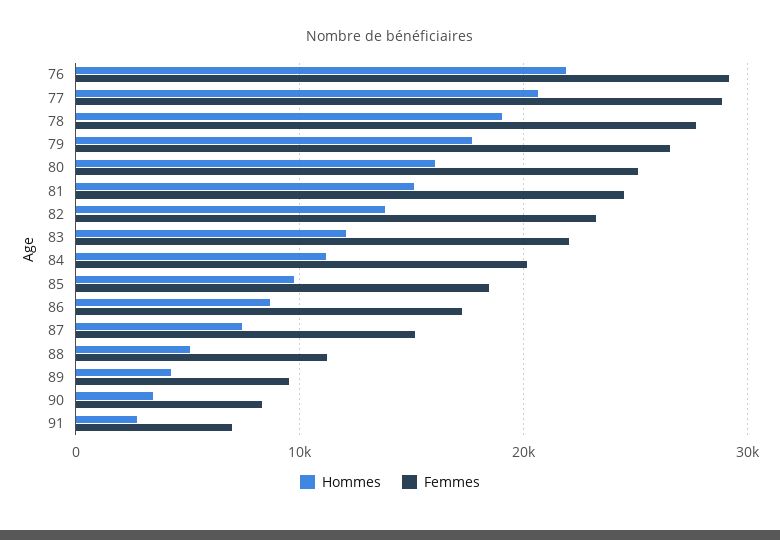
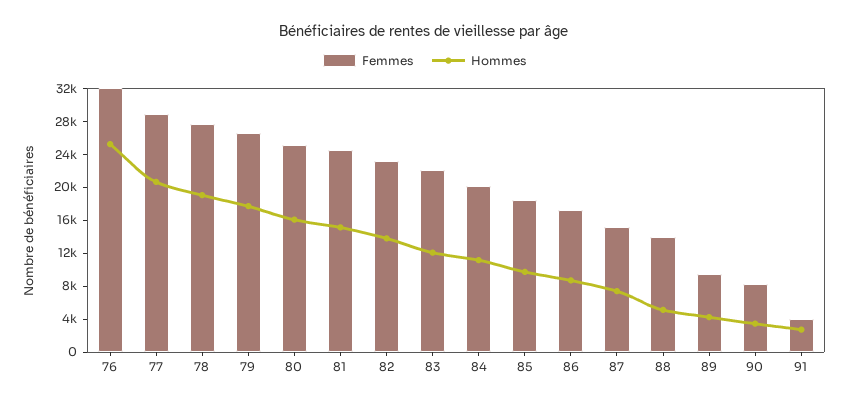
  {
    "Hommes": {
-     "76": 22000,
+     "76": 25000,
      "77": 21000,
      "78": 19000,
      "79": 18000,
      "80": 16000,
      "81": 15000,
      "82": 14000,
      "83": 12000,
      "84": 11000,
      "85": 10000,
      "86": 9000,
      "87": 7000,
      "88": 5000,
      "89": 4000,
      "90": 3000,
      "91": 3000
    },
    "Femmes": {
-     "76": 29000,
+     "76": 32000,
      "77": 29000,
      "78": 28000,
      "79": 27000,
      "80": 25000,
      "81": 24000,
      "82": 23000,
      "83": 22000,
      "84": 20000,
      "85": 18000,
      "86": 17000,
      "87": 15000,
-     "88": 11000,
+     "88": 14000,
      "89": 10000,
      "90": 8000,
-     "91": 7000
+     "91": 4000
    }
  }

